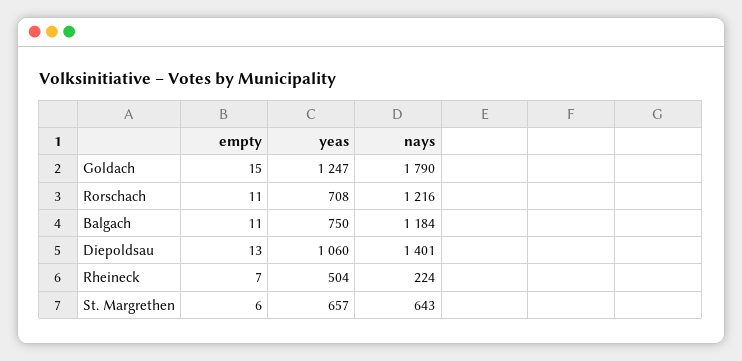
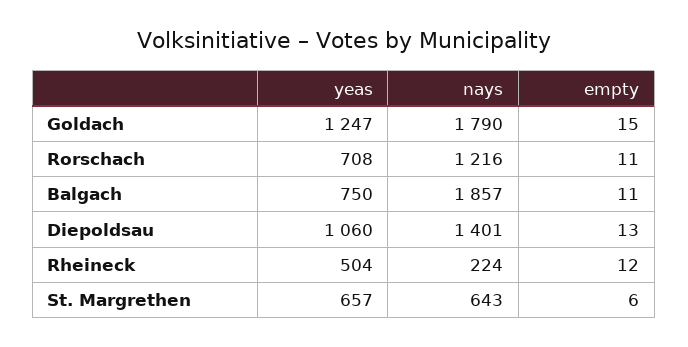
  {
    "empty": {
      "Goldach": 15,
      "Rorschach": 11,
      "Balgach": 11,
      "Diepoldsau": 13,
-     "Rheineck": 7,
+     "Rheineck": 12,
      "St. Margrethen": 6
    },
    "yeas": {
      "Goldach": 1247,
      "Rorschach": 708,
      "Balgach": 750,
      "Diepoldsau": 1060,
      "Rheineck": 504,
      "St. Margrethen": 657
    },
    "nays": {
      "Goldach": 1790,
      "Rorschach": 1216,
-     "Balgach": 1184,
+     "Balgach": 1857,
      "Diepoldsau": 1401,
      "Rheineck": 224,
      "St. Margrethen": 643
    }
  }

